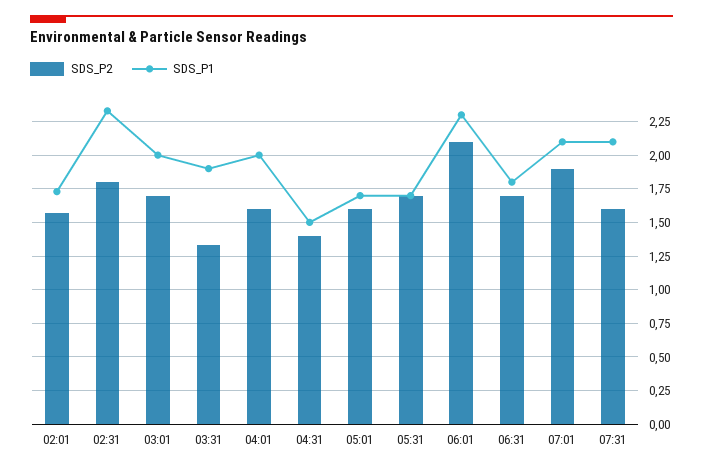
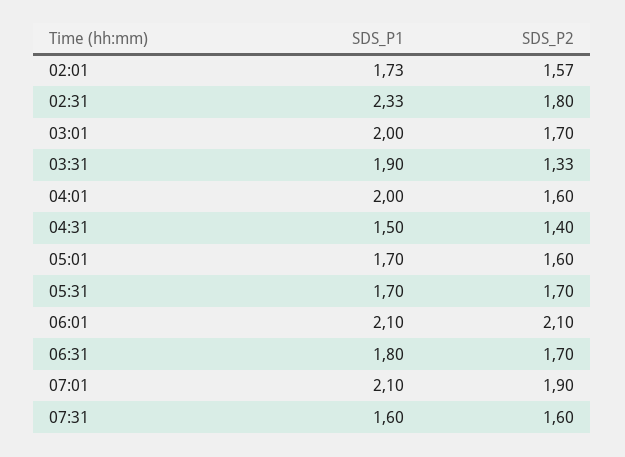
  {
    "SDS_P2": {
      "02:01": 1.57,
      "02:31": 1.8,
      "03:01": 1.7,
      "03:31": 1.33,
      "04:01": 1.6,
      "04:31": 1.4,
      "05:01": 1.6,
      "05:31": 1.7,
      "06:01": 2.1,
      "06:31": 1.7,
      "07:01": 1.9,
      "07:31": 1.6
    },
    "SDS_P1": {
      "02:01": 1.73,
      "02:31": 2.33,
      "03:01": 2,
      "03:31": 1.9,
      "04:01": 2,
      "04:31": 1.5,
      "05:01": 1.7,
      "05:31": 1.7,
-     "06:01": 2.3,
+     "06:01": 2.1,
      "06:31": 1.8,
      "07:01": 2.1,
-     "07:31": 2.1
+     "07:31": 1.6
    }
  }

